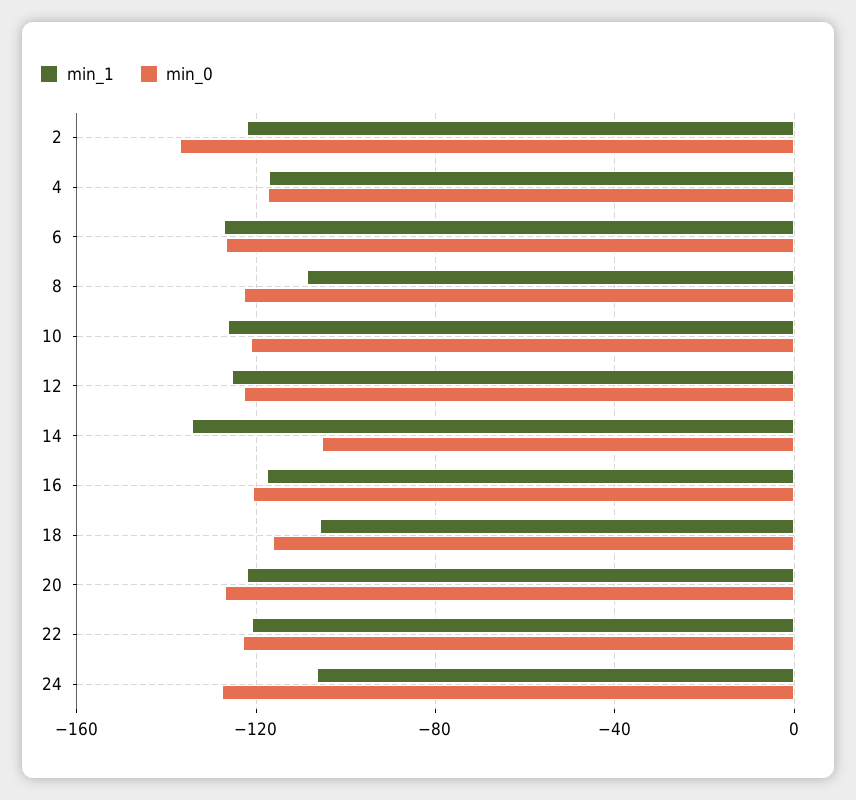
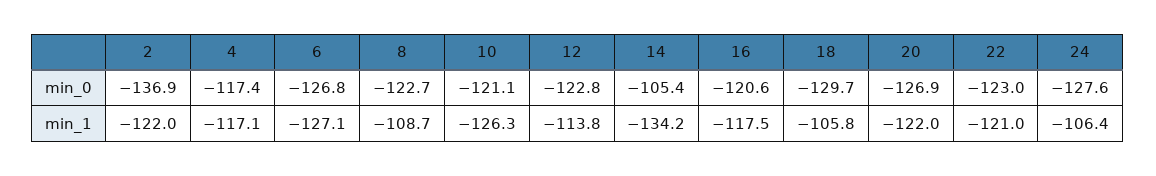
  {
    "min_1": {
      "2": -122,
      "4": -117.1,
      "6": -127.1,
      "8": -108.7,
      "10": -126.3,
-     "12": -125,
+     "12": -113.8,
      "14": -134.2,
      "16": -117.5,
      "18": -105.8,
      "20": -122,
      "22": -121,
      "24": -106.4
    },
    "min_0": {
      "2": -136.9,
      "4": -117.4,
      "6": -126.8,
      "8": -122.7,
      "10": -121.1,
      "12": -122.8,
      "14": -105.4,
      "16": -120.6,
-     "18": -115,
+     "18": -129.7,
      "20": -126.9,
      "22": -123,
      "24": -127.6
    }
  }

